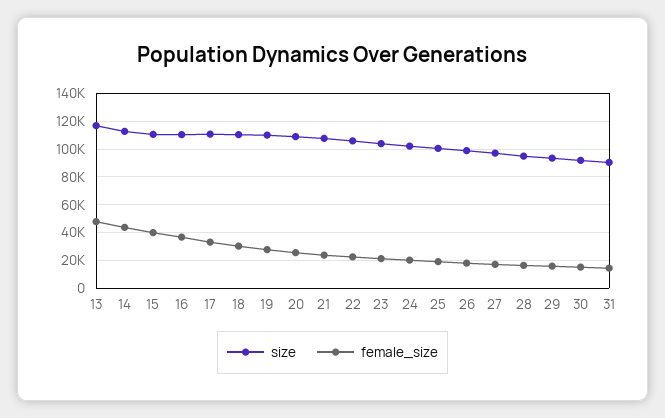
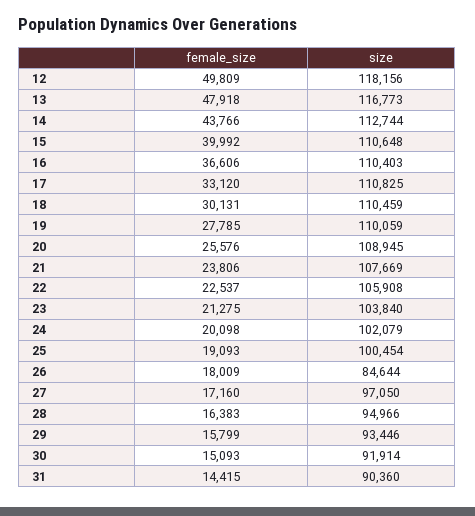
  {
    "size": {
      "13": 116773,
      "14": 112744,
      "15": 110648,
      "16": 110403,
      "17": 110825,
      "18": 110459,
      "19": 110059,
      "20": 108945,
      "21": 107669,
      "22": 105908,
      "23": 103840,
      "24": 102079,
      "25": 100454,
-     "26": 100000,
+     "26": 84644,
      "27": 97050,
      "28": 94966,
      "29": 93446,
      "30": 91914,
-     "31": 90360
+     "31": 90360,
+     "12": 118156
    },
    "female_size": {
      "13": 47918,
      "14": 43766,
      "15": 39992,
      "16": 36606,
      "17": 33120,
      "18": 30131,
      "19": 27785,
      "20": 25576,
      "21": 23806,
      "22": 22537,
      "23": 21275,
      "24": 20098,
      "25": 19093,
      "26": 18009,
      "27": 17160,
      "28": 16383,
      "29": 15799,
      "30": 15093,
-     "31": 14415
+     "31": 14415,
+     "12": 49809
    }
  }

